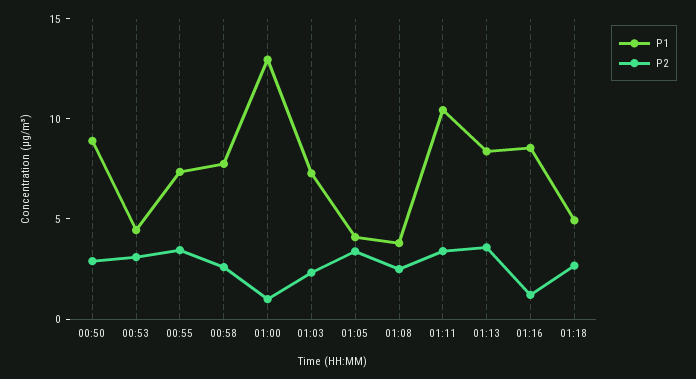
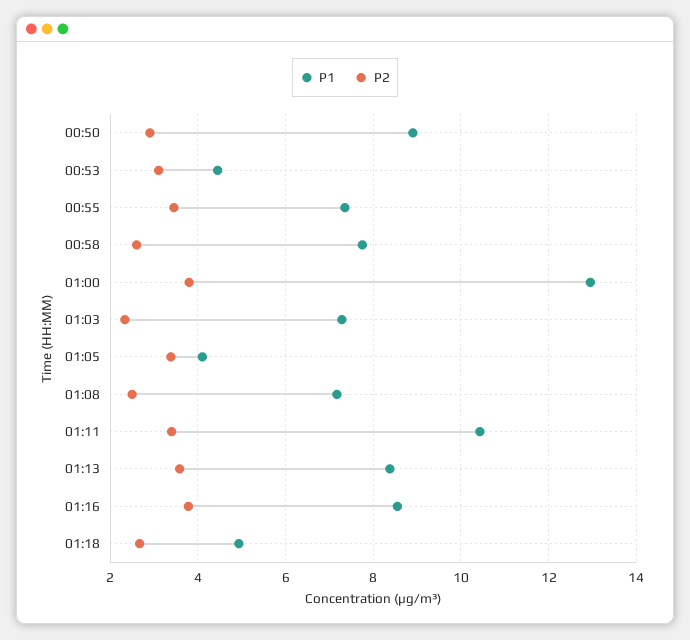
  {
    "P1": {
      "00:50": 9,
      "00:53": 4.4,
      "00:55": 7.4,
      "00:58": 7.8,
      "01:00": 13,
      "01:03": 7.2,
      "01:05": 4.2,
-     "01:08": 4,
+     "01:08": 7.2,
      "01:11": 10.4,
      "01:13": 8.4,
      "01:16": 8.6,
      "01:18": 5
    },
    "P2": {
      "00:50": 3,
      "00:53": 3.2,
      "00:55": 3.4,
      "00:58": 2.6,
-     "01:00": 1,
+     "01:00": 3.8,
      "01:03": 2.4,
      "01:05": 3.4,
      "01:08": 2.6,
      "01:11": 3.4,
      "01:13": 3.6,
-     "01:16": 1,
+     "01:16": 3.8,
      "01:18": 2.6
    }
  }

